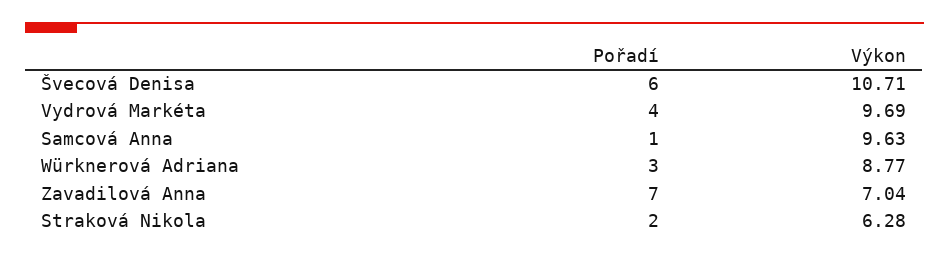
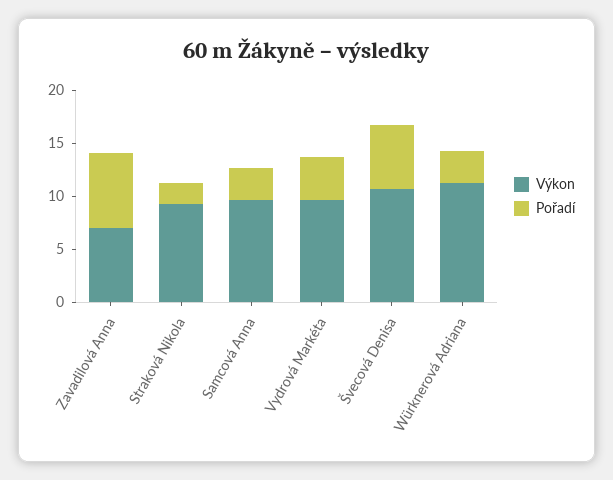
  {
    "Pořadí": {
      "Švecová Denisa": 6,
      "Vydrová Markéta": 4,
-     "Samcová Anna": 1,
+     "Samcová Anna": 3,
      "Würknerová Adriana": 3,
      "Zavadilová Anna": 7,
      "Straková Nikola": 2
    },
    "Výkon": {
      "Švecová Denisa": 10.71,
      "Vydrová Markéta": 9.69,
      "Samcová Anna": 9.63,
-     "Würknerová Adriana": 8.77,
+     "Würknerová Adriana": 11,
      "Zavadilová Anna": 7.04,
-     "Straková Nikola": 6.28
+     "Straková Nikola": 9
    }
  }

